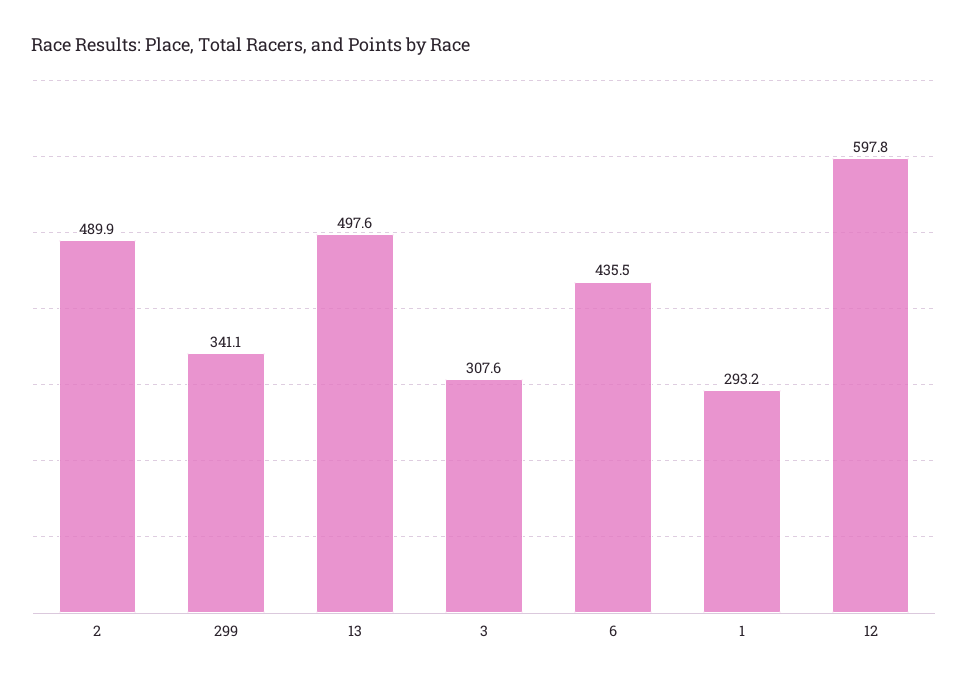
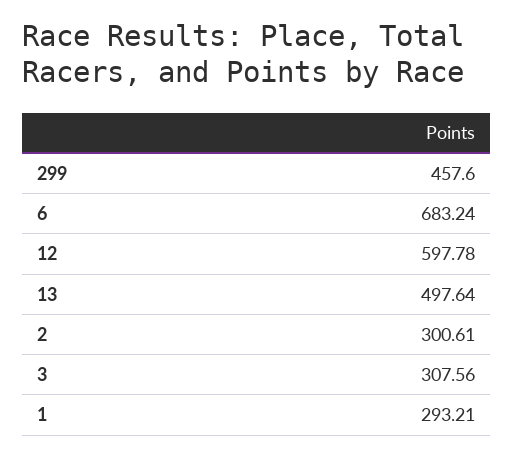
  {
-   "2": 489.9,
+   "2": 300.61,
-   "299": 341.1,
+   "299": 457.6,
    "13": 497.64,
    "3": 307.56,
-   "6": 435.5,
+   "6": 683.24,
    "1": 293.21,
    "12": 597.78
  }

